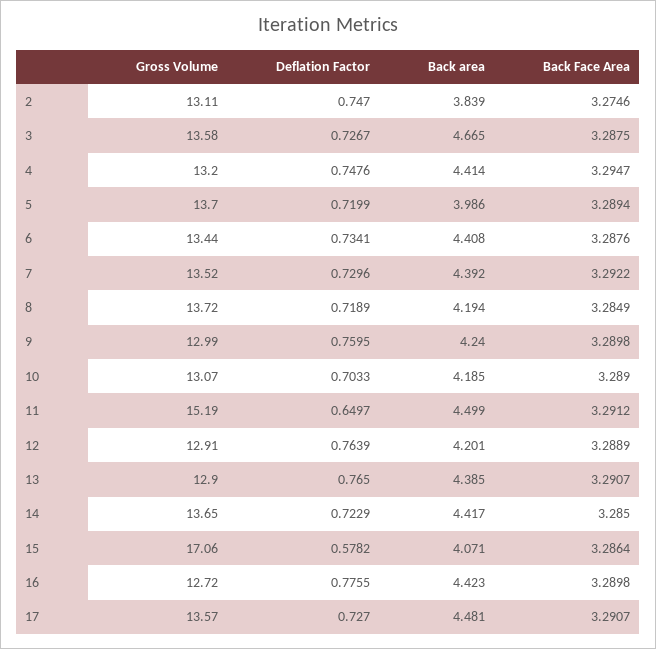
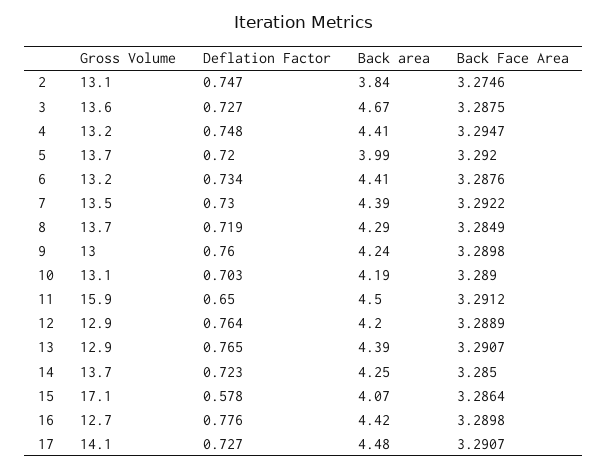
  {
    "Gross Volume": {
      "2": 13.11,
      "3": 13.58,
      "4": 13.2,
      "5": 13.7,
-     "6": 13.44,
+     "6": 13.2,
      "7": 13.52,
      "8": 13.72,
      "9": 12.99,
      "10": 13.07,
-     "11": 15.19,
+     "11": 15.9,
      "12": 12.91,
      "13": 12.9,
      "14": 13.65,
      "15": 17.06,
      "16": 12.72,
-     "17": 13.57
+     "17": 14.1
    },
    "Deflation Factor": {
      "2": 0.747,
      "3": 0.7267,
      "4": 0.7476,
      "5": 0.7199,
      "6": 0.7341,
      "7": 0.7296,
      "8": 0.7189,
      "9": 0.7595,
      "10": 0.7033,
      "11": 0.6497,
      "12": 0.7639,
      "13": 0.765,
      "14": 0.7229,
      "15": 0.5782,
      "16": 0.7755,
      "17": 0.727
    },
    "Back area": {
      "2": 3.839,
      "3": 4.665,
      "4": 4.414,
      "5": 3.986,
      "6": 4.408,
      "7": 4.392,
-     "8": 4.194,
+     "8": 4.29,
      "9": 4.24,
      "10": 4.185,
      "11": 4.499,
      "12": 4.201,
      "13": 4.385,
-     "14": 4.417,
+     "14": 4.25,
      "15": 4.071,
      "16": 4.423,
      "17": 4.481
    },
    "Back Face Area": {
      "2": 3.2746,
      "3": 3.2875,
      "4": 3.2947,
-     "5": 3.2894,
+     "5": 3.292,
      "6": 3.2876,
      "7": 3.2922,
      "8": 3.2849,
      "9": 3.2898,
      "10": 3.289,
      "11": 3.2912,
      "12": 3.2889,
      "13": 3.2907,
      "14": 3.285,
      "15": 3.2864,
      "16": 3.2898,
      "17": 3.2907
    }
  }

